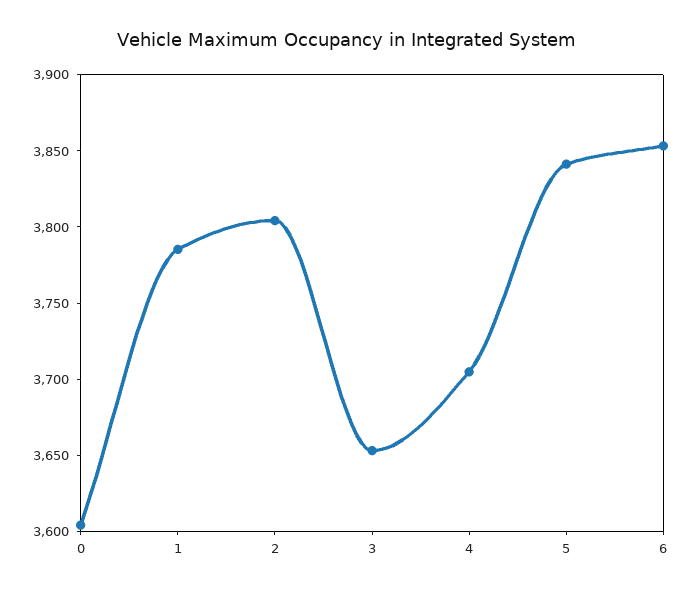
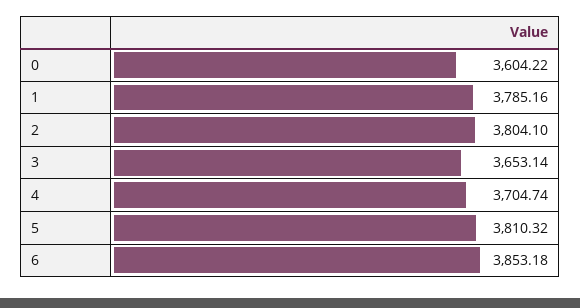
  {
    "0": 3604.22,
    "1": 3785.16,
    "2": 3804.1,
    "3": 3653.14,
    "4": 3704.74,
-   "5": 3840,
+   "5": 3810.32,
    "6": 3853.18
  }

